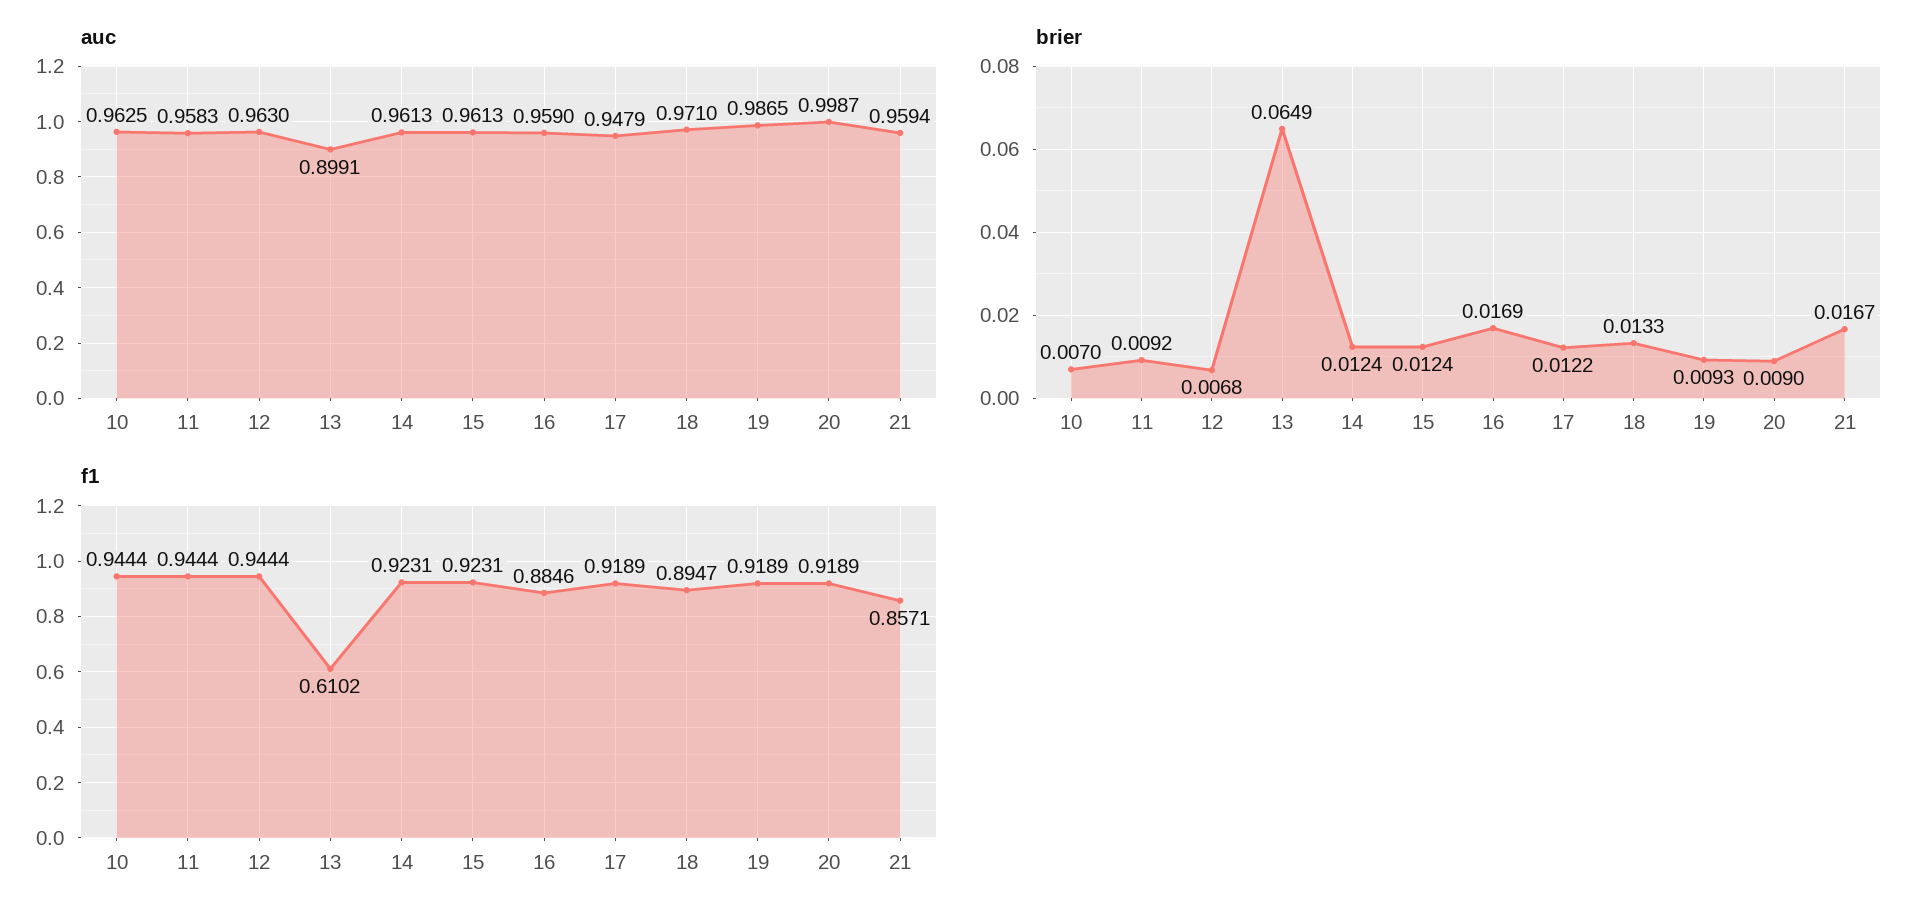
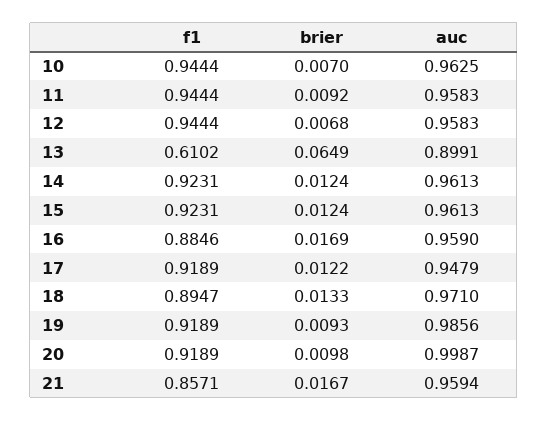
  {
    "auc": {
      "10": 0.9625,
      "11": 0.9583,
-     "12": 0.963,
+     "12": 0.9583,
      "13": 0.8991,
      "14": 0.9613,
      "15": 0.9613,
      "16": 0.959,
      "17": 0.9479,
      "18": 0.971,
-     "19": 0.9865,
+     "19": 0.9856,
      "20": 0.9987,
      "21": 0.9594
    },
    "brier": {
      "10": 0.007,
      "11": 0.0092,
      "12": 0.0068,
      "13": 0.0649,
      "14": 0.0124,
      "15": 0.0124,
      "16": 0.0169,
      "17": 0.0122,
      "18": 0.0133,
      "19": 0.0093,
-     "20": 0.009,
+     "20": 0.0098,
      "21": 0.0167
    },
    "f1": {
      "10": 0.9444,
      "11": 0.9444,
      "12": 0.9444,
      "13": 0.6102,
      "14": 0.9231,
      "15": 0.9231,
      "16": 0.8846,
      "17": 0.9189,
      "18": 0.8947,
      "19": 0.9189,
      "20": 0.9189,
      "21": 0.8571
    }
  }

